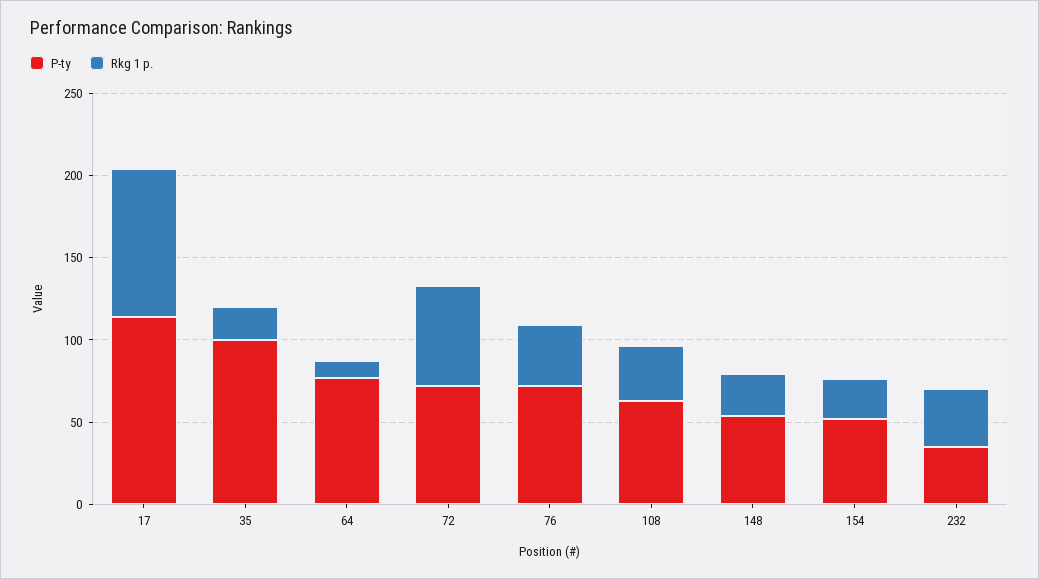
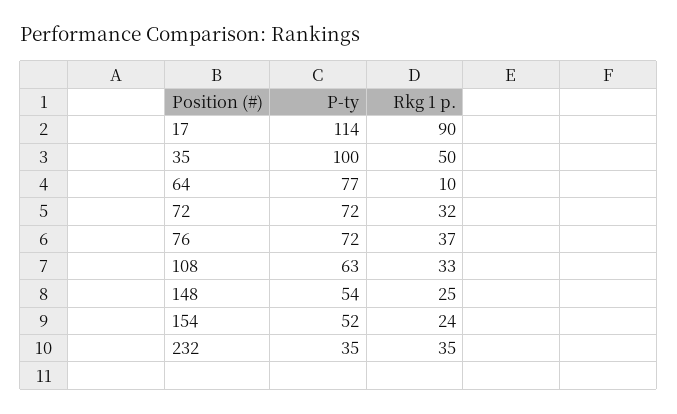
  {
    "P-ty": {
      "17": 114,
      "35": 100,
      "64": 77,
      "72": 72,
      "76": 72,
      "108": 63,
      "148": 54,
      "154": 52,
      "232": 35
    },
    "Rkg 1 p.": {
      "17": 90,
-     "35": 20,
+     "35": 50,
      "64": 10,
-     "72": 60,
+     "72": 32,
      "76": 37,
      "108": 33,
      "148": 25,
      "154": 24,
      "232": 35
    }
  }

